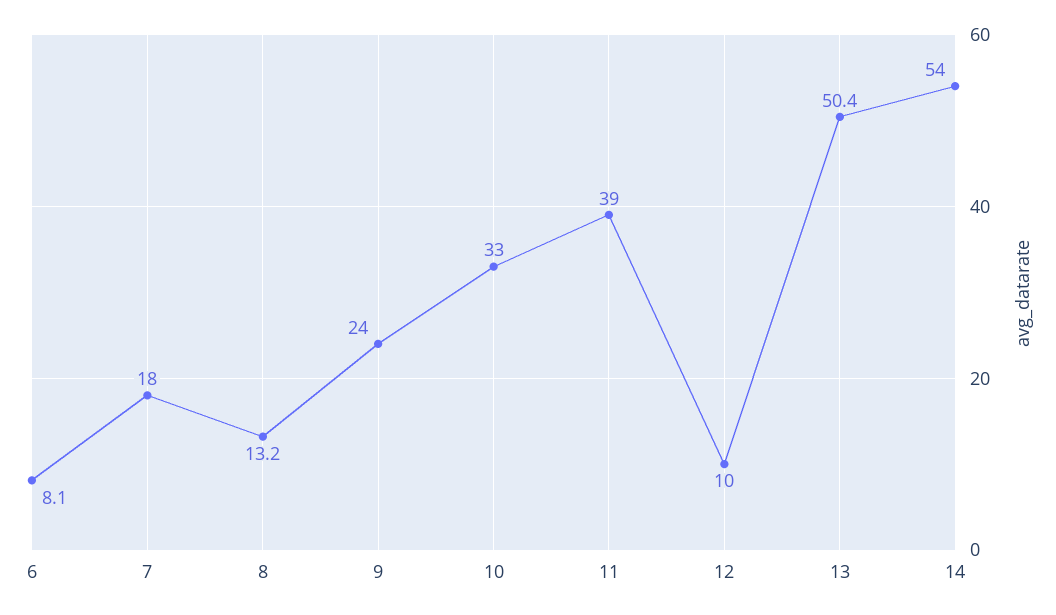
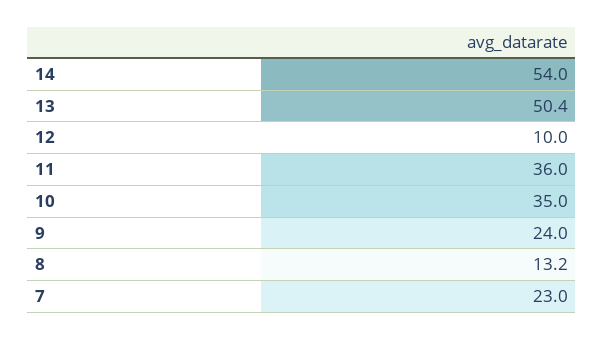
  {
-   "6": 8.1,
-   "7": 18,
+   "7": 23,
    "8": 13.2,
    "9": 24,
-   "10": 33,
+   "10": 35,
-   "11": 39,
+   "11": 36,
    "12": 10,
    "13": 50.4,
    "14": 54
  }

